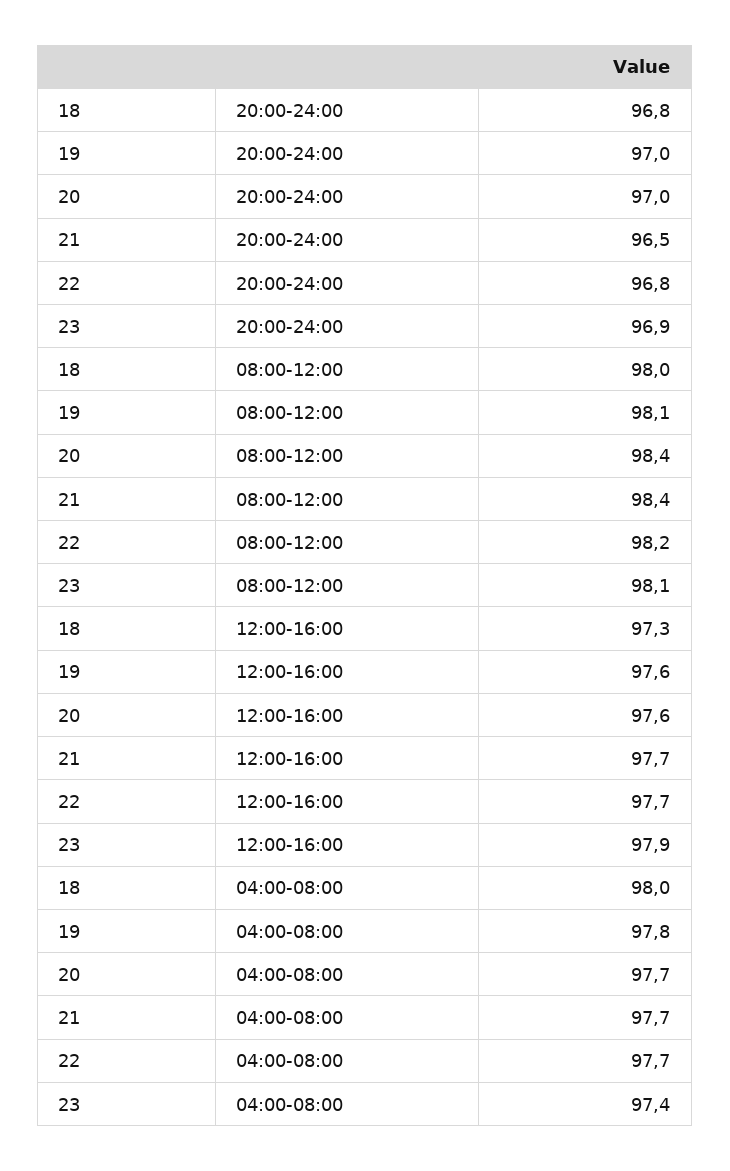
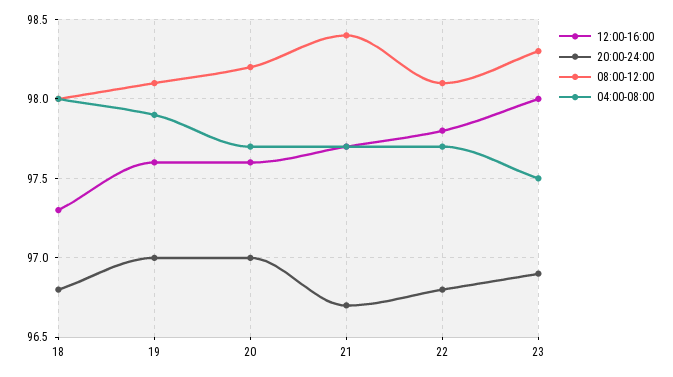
  {
    "20:00-24:00": {
      "18": 96.8,
      "19": 97,
      "20": 97,
-     "21": 96.5,
+     "21": 96.7,
      "22": 96.8,
      "23": 96.9
    },
    "08:00-12:00": {
      "18": 98,
      "19": 98.1,
-     "20": 98.4,
+     "20": 98.2,
      "21": 98.4,
-     "22": 98.2,
+     "22": 98.1,
-     "23": 98.1
+     "23": 98.3
    },
    "12:00-16:00": {
      "18": 97.3,
      "19": 97.6,
      "20": 97.6,
      "21": 97.7,
-     "22": 97.7,
+     "22": 97.8,
-     "23": 97.9
+     "23": 98
    },
    "04:00-08:00": {
      "18": 98,
-     "19": 97.8,
+     "19": 97.9,
      "20": 97.7,
      "21": 97.7,
      "22": 97.7,
-     "23": 97.4
+     "23": 97.5
    }
  }

